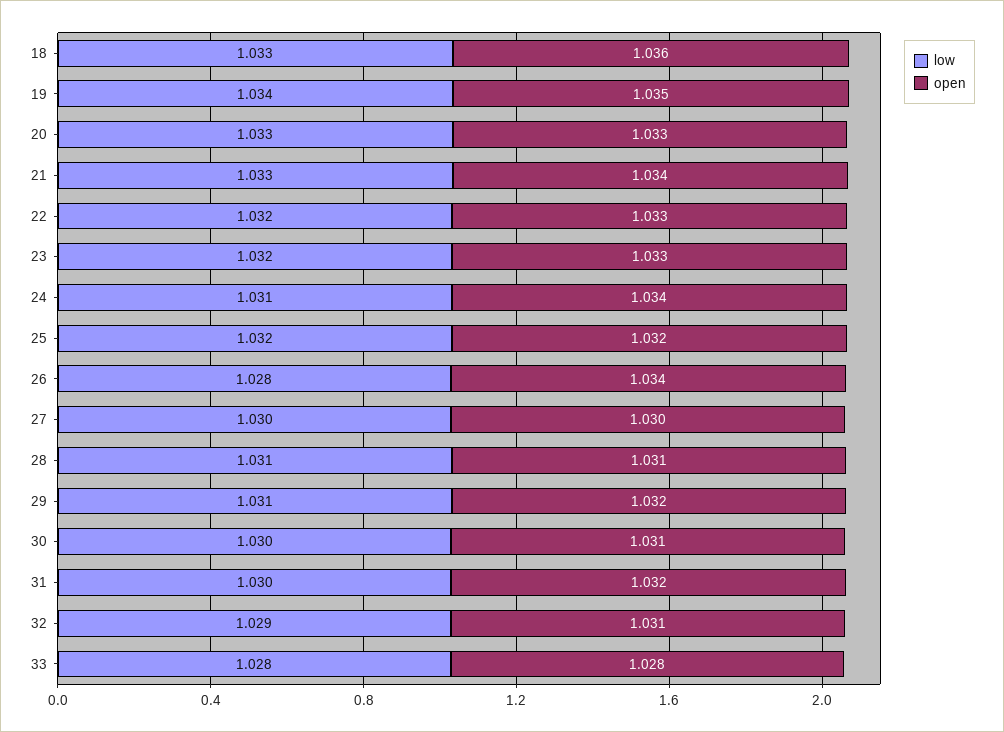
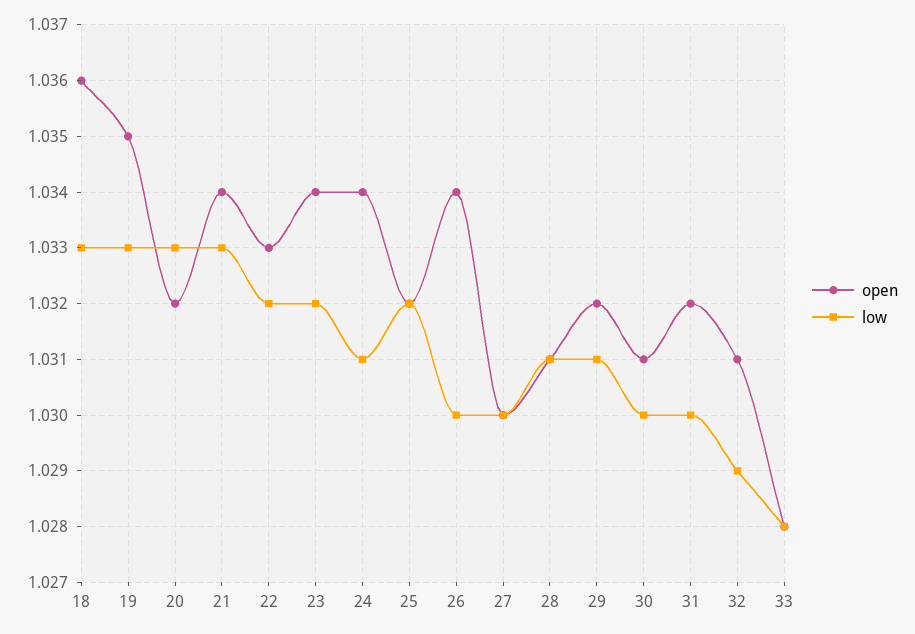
  {
    "low": {
      "18": 1.033,
-     "19": 1.034,
+     "19": 1.033,
      "20": 1.033,
      "21": 1.033,
      "22": 1.032,
      "23": 1.032,
      "24": 1.031,
      "25": 1.032,
-     "26": 1.028,
+     "26": 1.03,
      "27": 1.03,
      "28": 1.031,
      "29": 1.031,
      "30": 1.03,
      "31": 1.03,
      "32": 1.029,
      "33": 1.028
    },
    "open": {
      "18": 1.036,
      "19": 1.035,
-     "20": 1.033,
+     "20": 1.032,
      "21": 1.034,
      "22": 1.033,
-     "23": 1.033,
+     "23": 1.034,
      "24": 1.034,
      "25": 1.032,
      "26": 1.034,
      "27": 1.03,
      "28": 1.031,
      "29": 1.032,
      "30": 1.031,
      "31": 1.032,
      "32": 1.031,
      "33": 1.028
    }
  }

